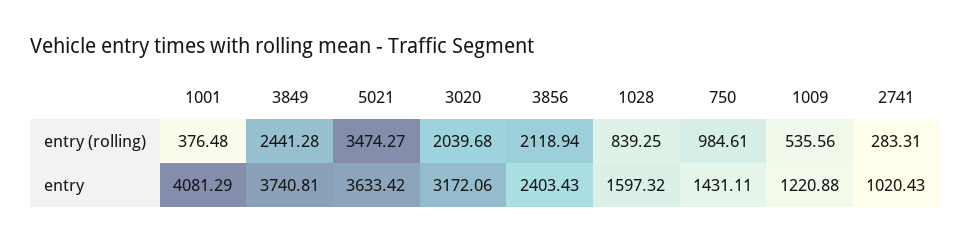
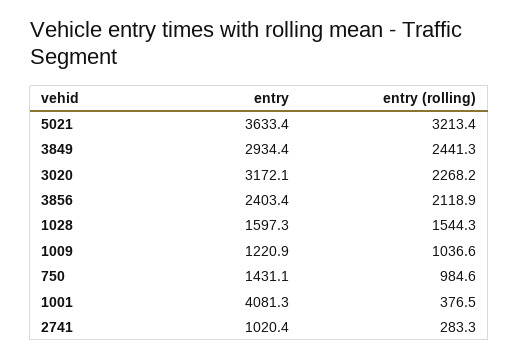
  {
    "1001": {
      "entry (rolling)": 376.48,
      "entry": 4081.29
    },
    "3849": {
      "entry (rolling)": 2441.28,
-     "entry": 3740.81
+     "entry": 2934.4
    },
    "5021": {
-     "entry (rolling)": 3474.27,
+     "entry (rolling)": 3213.4,
      "entry": 3633.42
    },
    "3020": {
-     "entry (rolling)": 2039.68,
+     "entry (rolling)": 2268.2,
      "entry": 3172.06
    },
    "3856": {
      "entry (rolling)": 2118.94,
      "entry": 2403.43
    },
    "1028": {
-     "entry (rolling)": 839.25,
+     "entry (rolling)": 1544.3,
      "entry": 1597.32
    },
    "750": {
      "entry (rolling)": 984.61,
      "entry": 1431.11
    },
    "1009": {
-     "entry (rolling)": 535.56,
+     "entry (rolling)": 1036.6,
      "entry": 1220.88
    },
    "2741": {
      "entry (rolling)": 283.31,
      "entry": 1020.43
    }
  }

